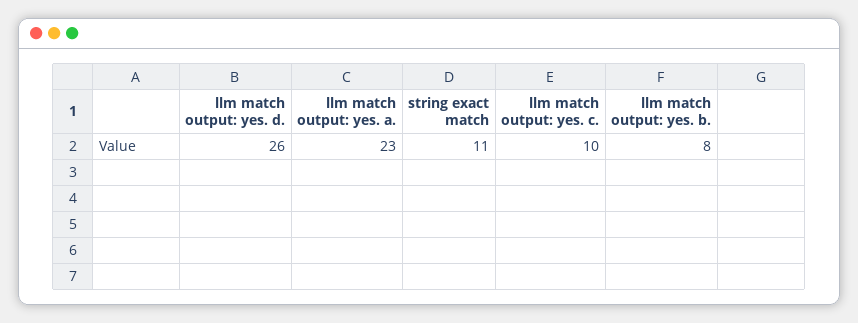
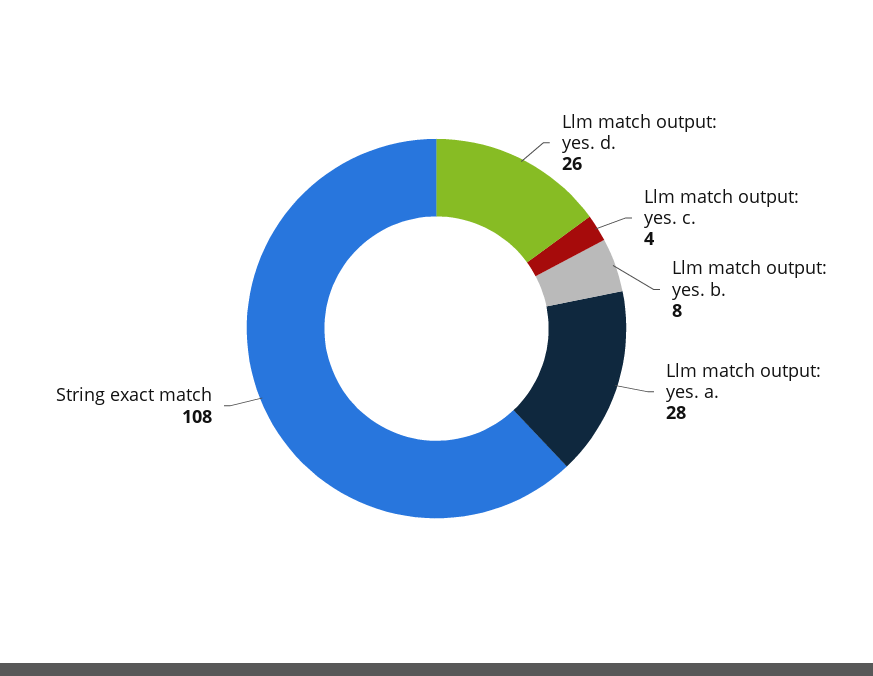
  {
    "llm match output: yes. d.": 26,
-   "llm match output: yes. a.": 23,
+   "llm match output: yes. a.": 28,
-   "string exact match": 11,
+   "string exact match": 108,
-   "llm match output: yes. c.": 10,
+   "llm match output: yes. c.": 4,
    "llm match output: yes. b.": 8
  }

